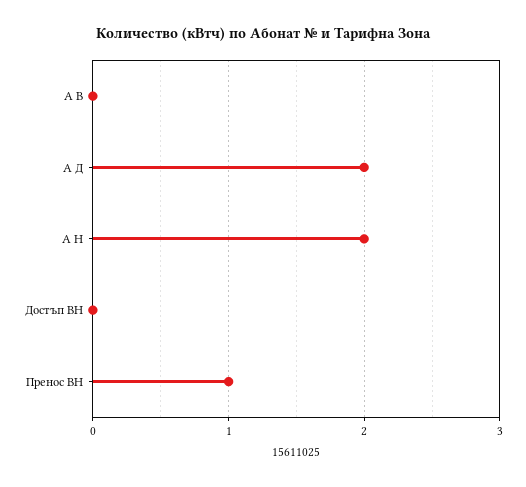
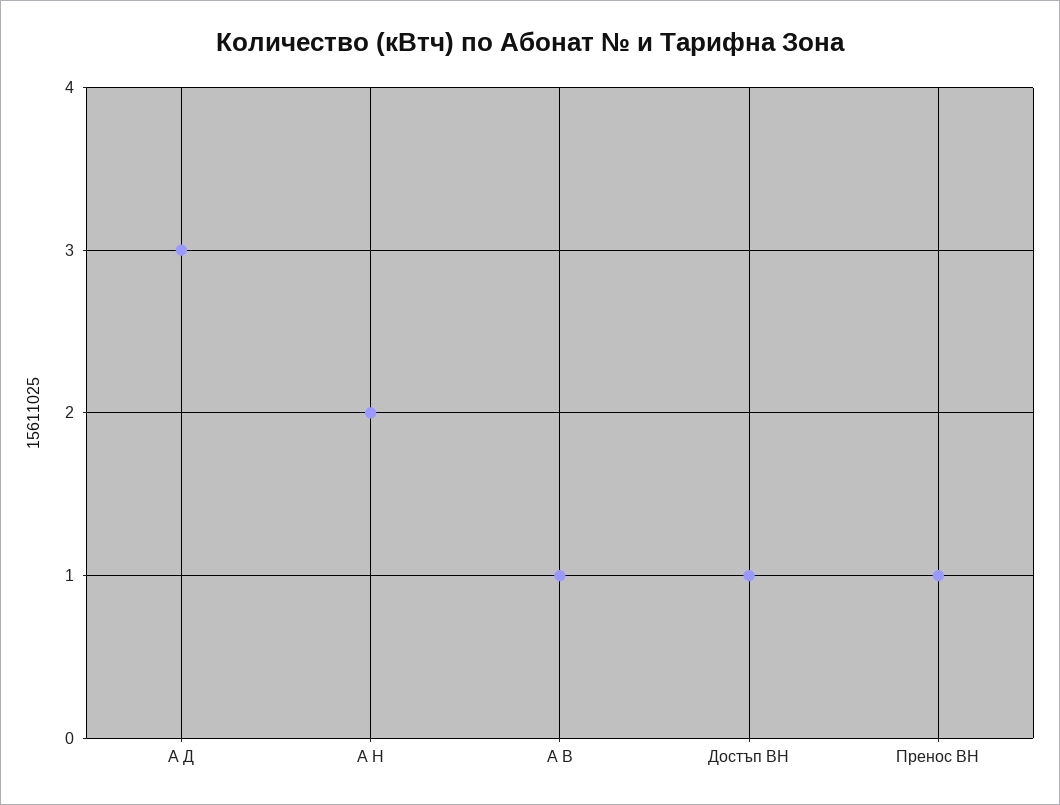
  {
-   "А В": 0,
+   "А В": 1,
-   "А Д": 2,
+   "А Д": 3,
    "А Н": 2,
-   "Достъп ВН": 0,
+   "Достъп ВН": 1,
    "Пренос ВН": 1
  }

